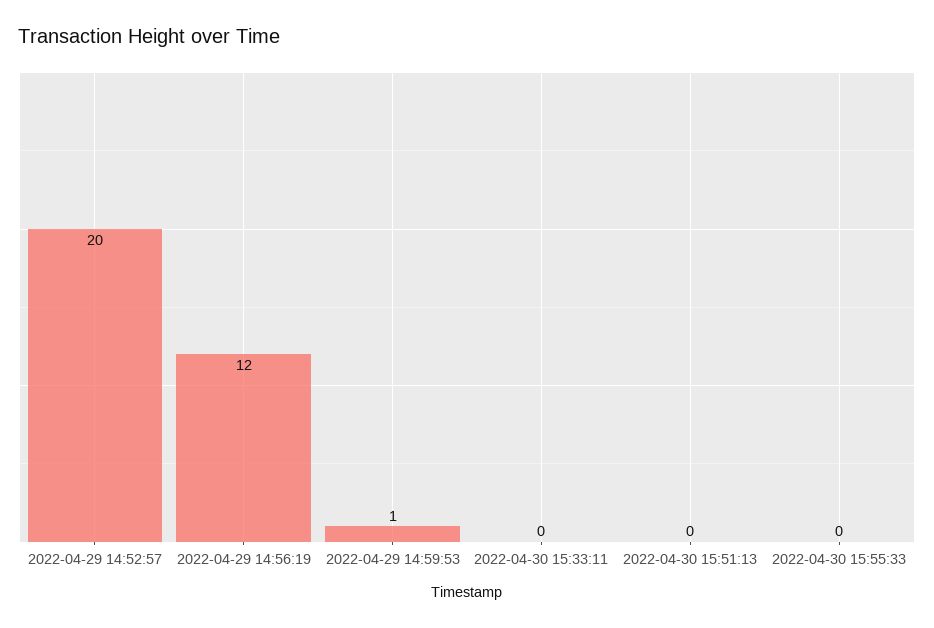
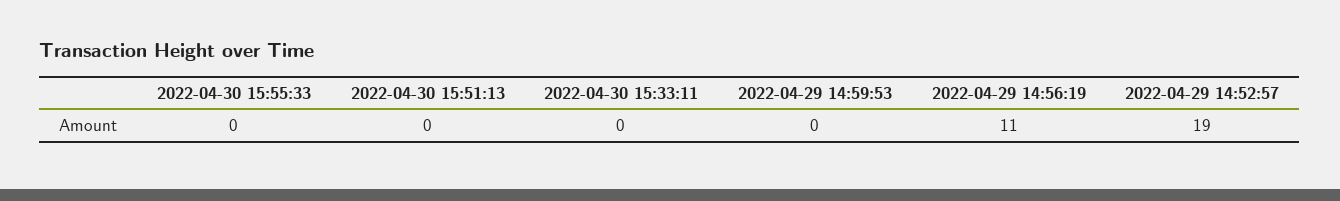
  {
-   "2022-04-29 14:52:57": 20,
+   "2022-04-29 14:52:57": 19,
-   "2022-04-29 14:56:19": 12,
+   "2022-04-29 14:56:19": 11,
-   "2022-04-29 14:59:53": 1,
+   "2022-04-29 14:59:53": 0,
    "2022-04-30 15:33:11": 0,
    "2022-04-30 15:51:13": 0,
    "2022-04-30 15:55:33": 0
  }

